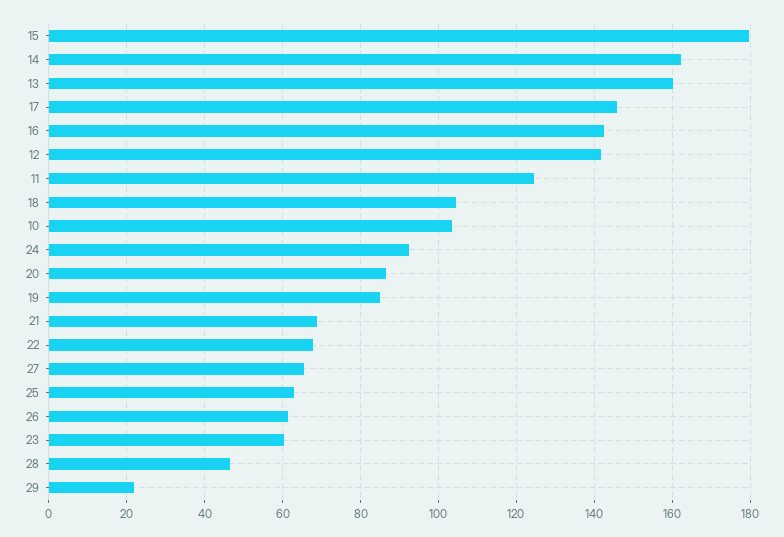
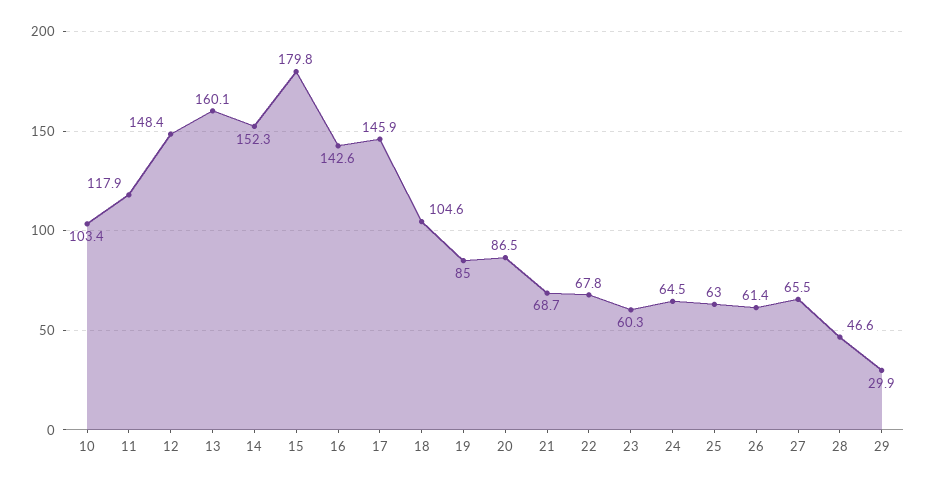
  {
    "15": 179.8,
-   "14": 162,
+   "14": 152.3,
    "13": 160.1,
    "17": 145.9,
    "16": 142.6,
-   "12": 142,
+   "12": 148.4,
-   "11": 124,
+   "11": 117.9,
    "18": 104.6,
    "10": 103.4,
-   "24": 92,
+   "24": 64.5,
    "20": 86.5,
    "19": 85,
    "21": 68.7,
    "22": 67.8,
    "27": 65.5,
    "25": 63,
    "26": 61.4,
    "23": 60.3,
    "28": 46.6,
-   "29": 22
+   "29": 29.9
  }

